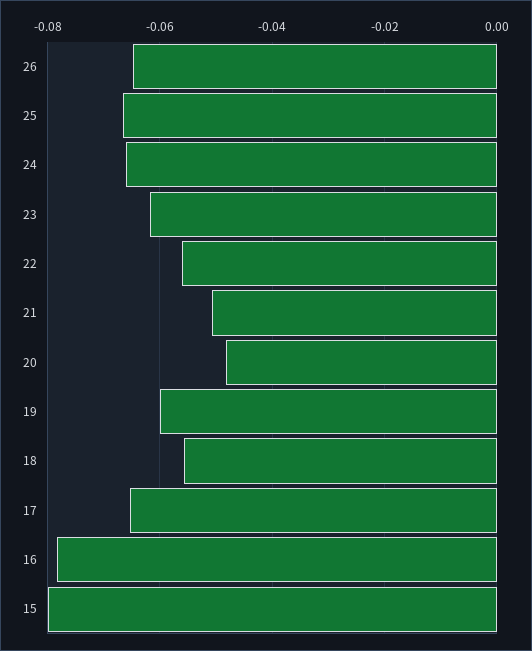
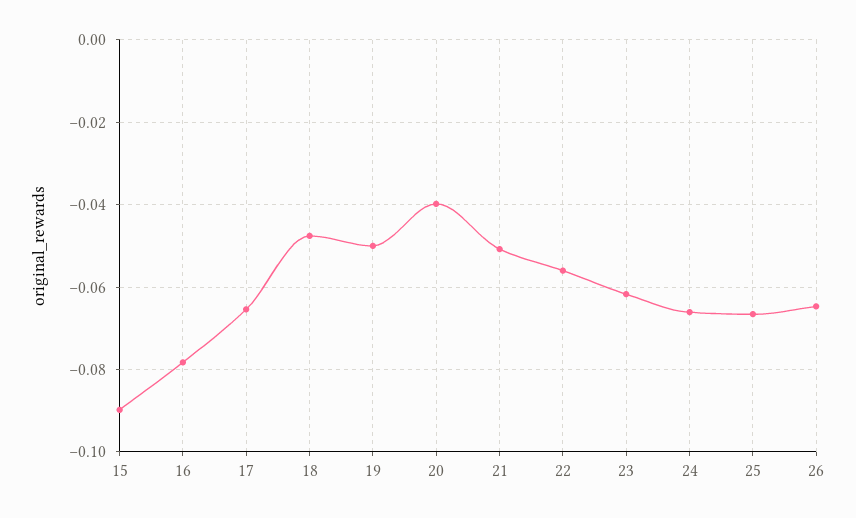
  {
    "26": -0.064,
    "25": -0.066,
    "24": -0.066,
    "23": -0.062,
    "22": -0.056,
    "21": -0.05,
-   "20": -0.048,
+   "20": -0.04,
-   "19": -0.06,
+   "19": -0.05,
-   "18": -0.056,
+   "18": -0.048,
    "17": -0.066,
    "16": -0.078,
-   "15": -0.08
+   "15": -0.09
  }

